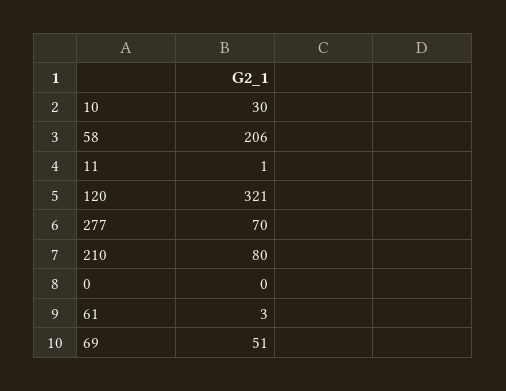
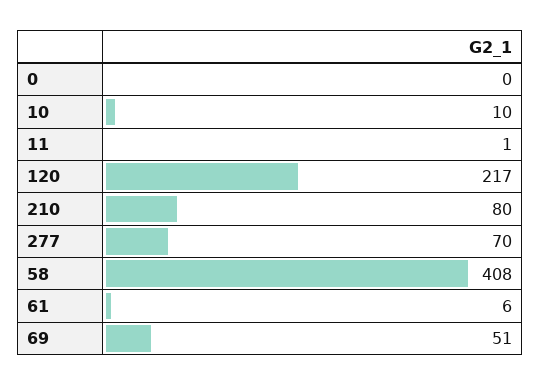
  {
-   "10": 30,
+   "10": 10,
-   "58": 206,
+   "58": 408,
    "11": 1,
-   "120": 321,
+   "120": 217,
    "277": 70,
    "210": 80,
    "0": 0,
-   "61": 3,
+   "61": 6,
    "69": 51
  }

